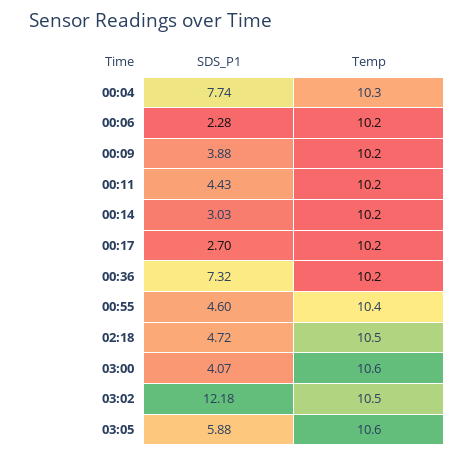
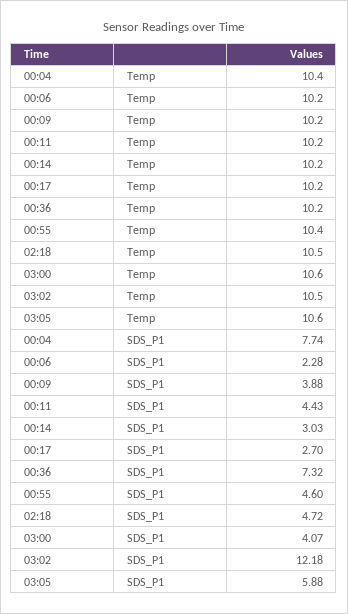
  {
    "SDS_P1": {
      "00:04": 7.74,
      "00:06": 2.28,
      "00:09": 3.88,
      "00:11": 4.43,
      "00:14": 3.03,
      "00:17": 2.7,
      "00:36": 7.32,
      "00:55": 4.6,
      "02:18": 4.72,
      "03:00": 4.07,
      "03:02": 12.18,
      "03:05": 5.88
    },
    "Temp": {
-     "00:04": 10.3,
+     "00:04": 10.4,
      "00:06": 10.2,
      "00:09": 10.2,
      "00:11": 10.2,
      "00:14": 10.2,
      "00:17": 10.2,
      "00:36": 10.2,
      "00:55": 10.4,
      "02:18": 10.5,
      "03:00": 10.6,
      "03:02": 10.5,
      "03:05": 10.6
    }
  }

